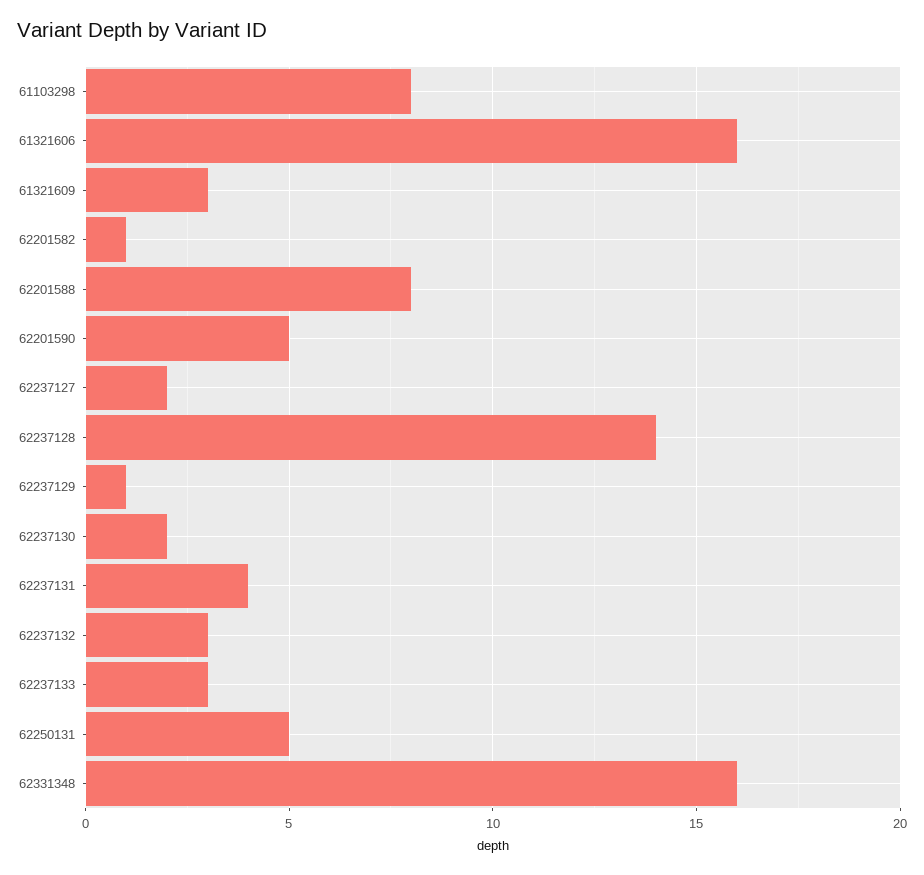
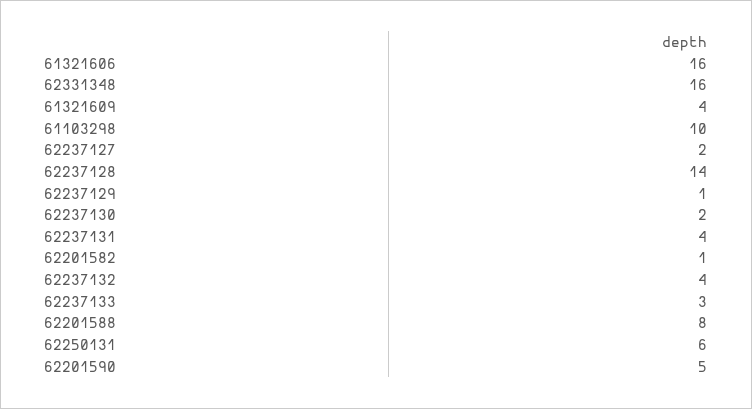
  {
-   "61103298": 8,
+   "61103298": 10,
    "61321606": 16,
-   "61321609": 3,
+   "61321609": 4,
    "62201582": 1,
    "62201588": 8,
    "62201590": 5,
    "62237127": 2,
    "62237128": 14,
    "62237129": 1,
    "62237130": 2,
    "62237131": 4,
-   "62237132": 3,
+   "62237132": 4,
    "62237133": 3,
-   "62250131": 5,
+   "62250131": 6,
    "62331348": 16
  }

